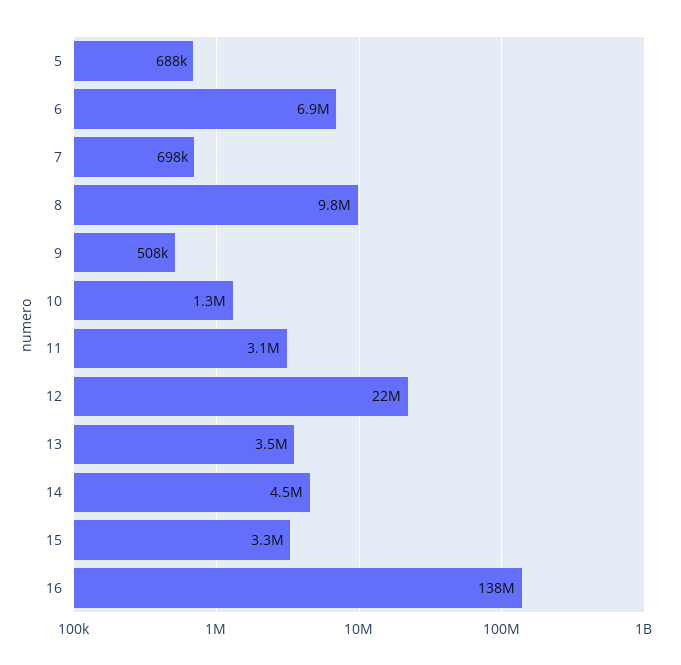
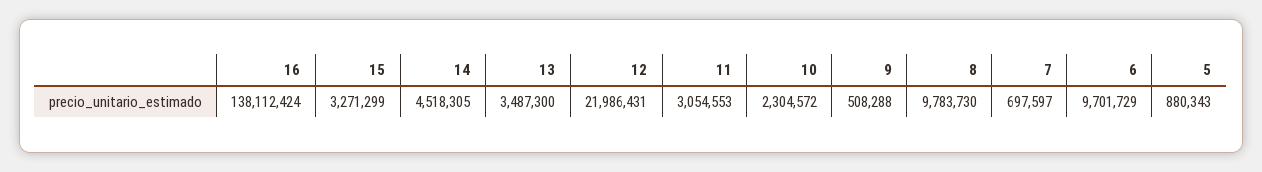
  {
-   "5": 688000,
+   "5": 880343,
-   "6": 6900000,
+   "6": 9701729,
    "7": 697597,
    "8": 9783730,
    "9": 508288,
-   "10": 1300000,
+   "10": 2304572,
    "11": 3054553,
    "12": 21986431,
    "13": 3487300,
    "14": 4518305,
    "15": 3271299,
    "16": 138112424
  }

